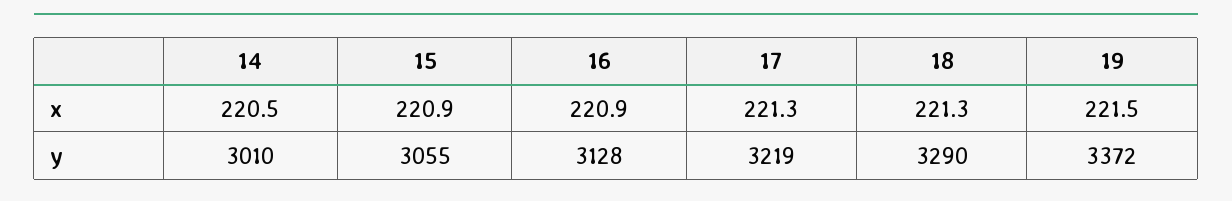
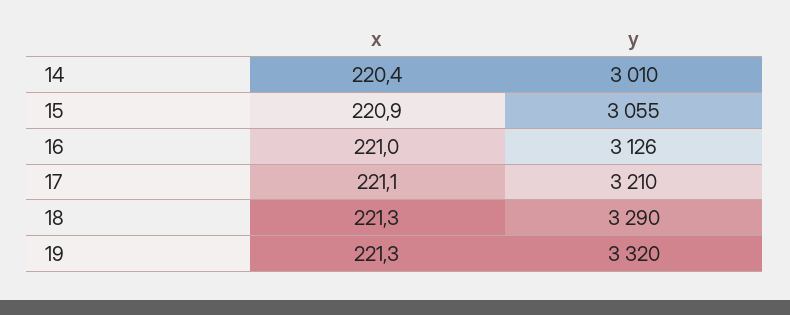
  {
    "14": {
-     "x": 220.5,
+     "x": 220.4,
      "y": 3010
    },
    "15": {
      "x": 220.9,
      "y": 3055
    },
    "16": {
-     "x": 220.9,
+     "x": 221,
-     "y": 3128
+     "y": 3126
    },
    "17": {
-     "x": 221.3,
+     "x": 221.1,
-     "y": 3219
+     "y": 3210
    },
    "18": {
      "x": 221.3,
      "y": 3290
    },
    "19": {
-     "x": 221.5,
+     "x": 221.3,
-     "y": 3372
+     "y": 3320
    }
  }

